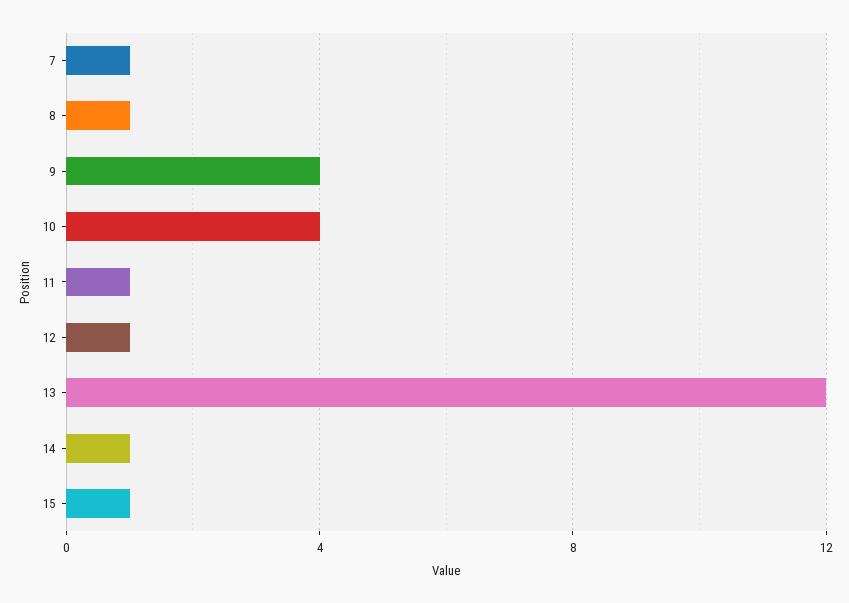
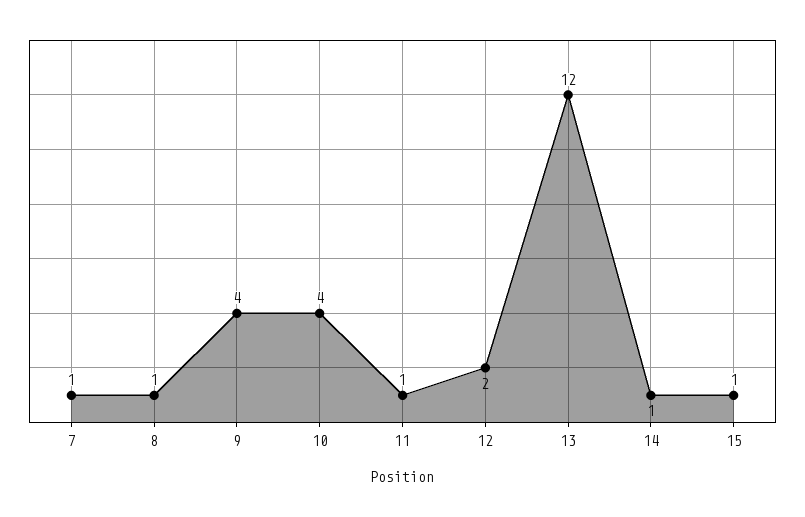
  {
    "7": 1,
    "8": 1,
    "9": 4,
    "10": 4,
    "11": 1,
-   "12": 1,
+   "12": 2,
    "13": 12,
    "14": 1,
    "15": 1
  }

